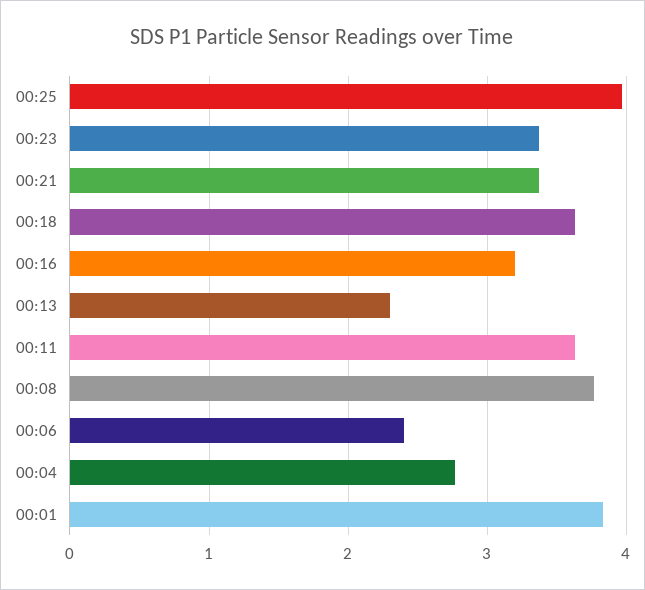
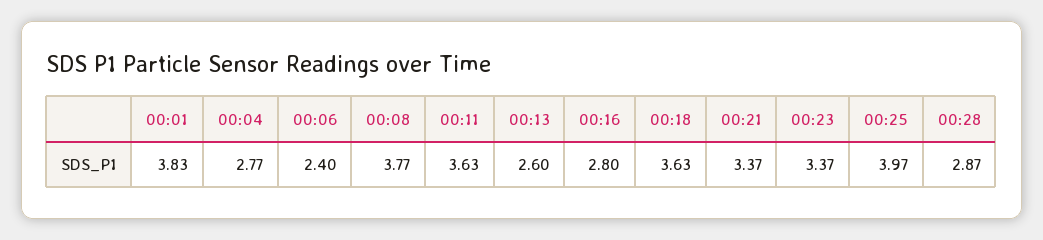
  {
    "00:25": 3.97,
    "00:23": 3.37,
    "00:21": 3.37,
    "00:18": 3.63,
-   "00:16": 3.2,
+   "00:16": 2.8,
-   "00:13": 2.3,
+   "00:13": 2.6,
    "00:11": 3.63,
    "00:08": 3.77,
    "00:06": 2.4,
    "00:04": 2.77,
-   "00:01": 3.83
+   "00:01": 3.83,
+   "00:28": 2.87
  }

